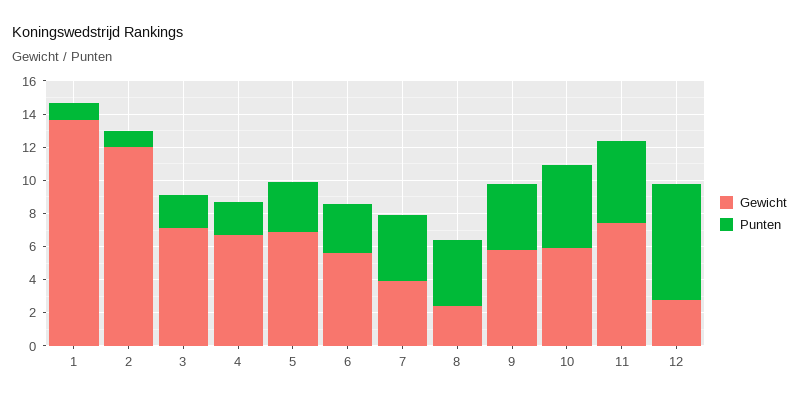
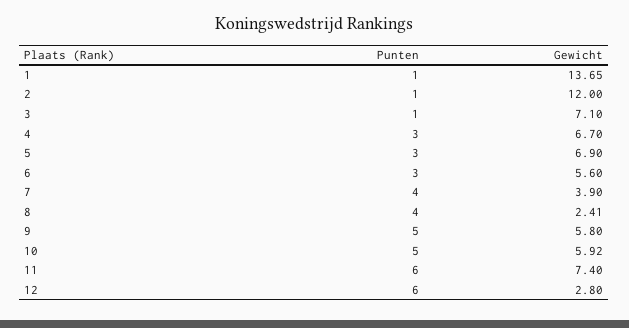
  {
    "Gewicht": {
      "1": 13.65,
      "2": 12,
      "3": 7.1,
      "4": 6.7,
      "5": 6.9,
      "6": 5.6,
      "7": 3.9,
      "8": 2.41,
      "9": 5.8,
      "10": 5.92,
      "11": 7.4,
      "12": 2.8
    },
    "Punten": {
      "1": 1,
      "2": 1,
-     "3": 2,
+     "3": 1,
-     "4": 2,
+     "4": 3,
      "5": 3,
      "6": 3,
      "7": 4,
      "8": 4,
-     "9": 4,
+     "9": 5,
      "10": 5,
-     "11": 5,
+     "11": 6,
-     "12": 7
+     "12": 6
    }
  }

